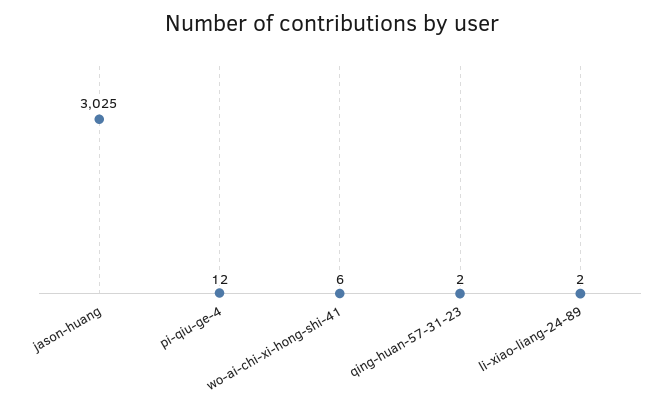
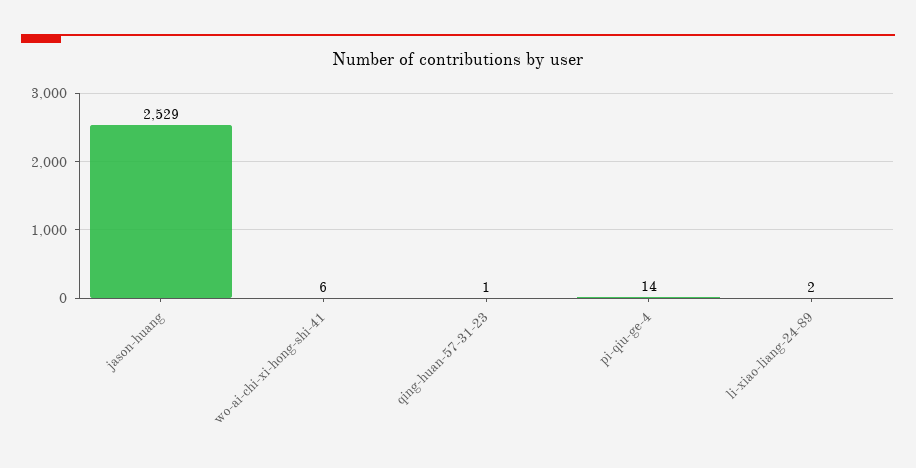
  {
-   "jason-huang": 3025,
+   "jason-huang": 2529,
-   "pi-qiu-ge-4": 12,
+   "pi-qiu-ge-4": 14,
    "wo-ai-chi-xi-hong-shi-41": 6,
-   "qing-huan-57-31-23": 2,
+   "qing-huan-57-31-23": 1,
    "li-xiao-liang-24-89": 2
  }

